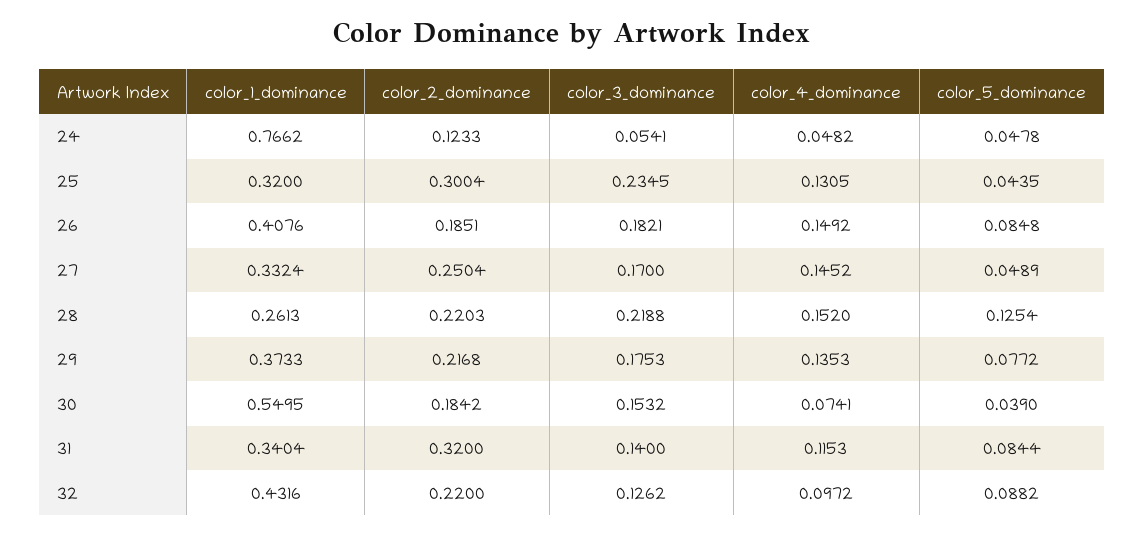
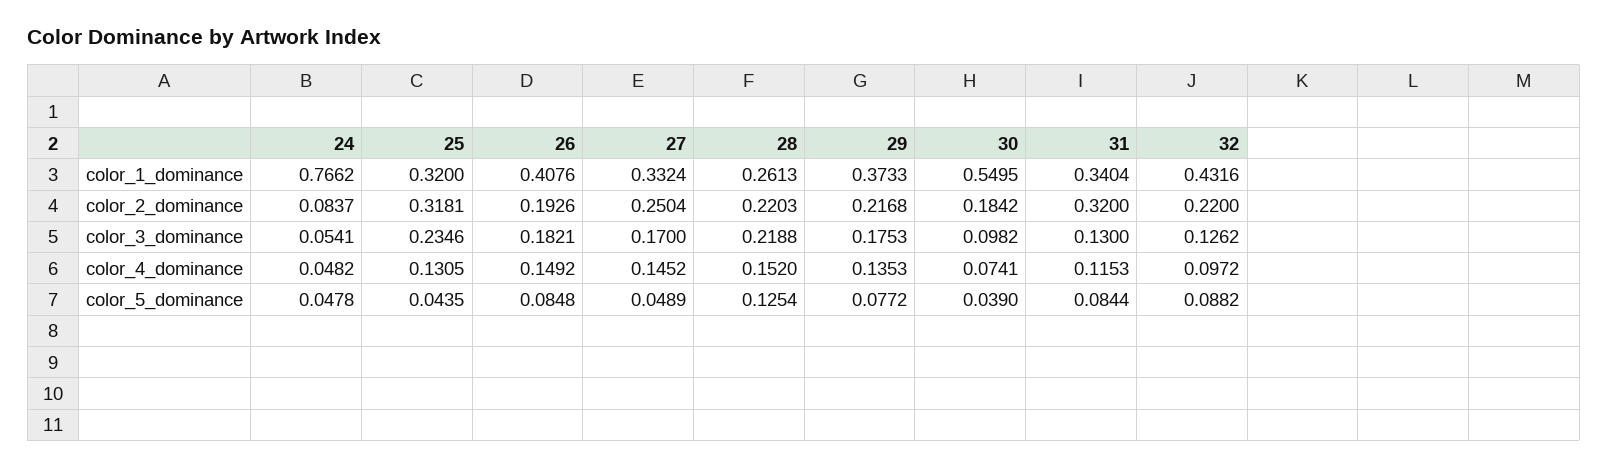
  {
    "color_1_dominance": {
      "24": 0.7662,
      "25": 0.32,
      "26": 0.4076,
      "27": 0.3324,
      "28": 0.2613,
      "29": 0.3733,
      "30": 0.5495,
      "31": 0.3404,
      "32": 0.4316
    },
    "color_2_dominance": {
-     "24": 0.1233,
+     "24": 0.0837,
-     "25": 0.3004,
+     "25": 0.3181,
-     "26": 0.1851,
+     "26": 0.1926,
      "27": 0.2504,
      "28": 0.2203,
      "29": 0.2168,
      "30": 0.1842,
      "31": 0.32,
      "32": 0.22
    },
    "color_3_dominance": {
      "24": 0.0541,
-     "25": 0.2345,
+     "25": 0.2346,
      "26": 0.1821,
      "27": 0.17,
      "28": 0.2188,
      "29": 0.1753,
-     "30": 0.1532,
+     "30": 0.0982,
-     "31": 0.14,
+     "31": 0.13,
      "32": 0.1262
    },
    "color_4_dominance": {
      "24": 0.0482,
      "25": 0.1305,
      "26": 0.1492,
      "27": 0.1452,
      "28": 0.152,
      "29": 0.1353,
      "30": 0.0741,
      "31": 0.1153,
      "32": 0.0972
    },
    "color_5_dominance": {
      "24": 0.0478,
      "25": 0.0435,
      "26": 0.0848,
      "27": 0.0489,
      "28": 0.1254,
      "29": 0.0772,
      "30": 0.039,
      "31": 0.0844,
      "32": 0.0882
    }
  }

